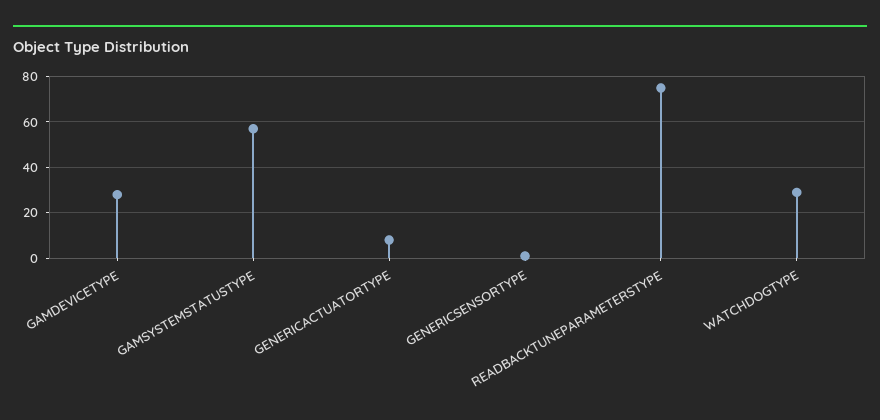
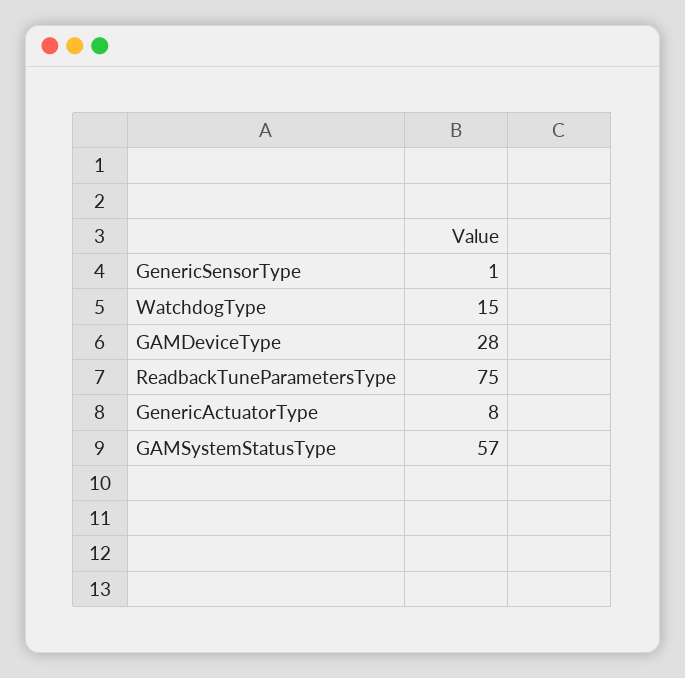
  {
    "GAMDEVICETYPE": 28,
    "GAMSYSTEMSTATUSTYPE": 57,
    "GENERICACTUATORTYPE": 8,
    "GENERICSENSORTYPE": 1,
    "READBACKTUNEPARAMETERSTYPE": 75,
-   "WATCHDOGTYPE": 30
+   "WATCHDOGTYPE": 15
  }

